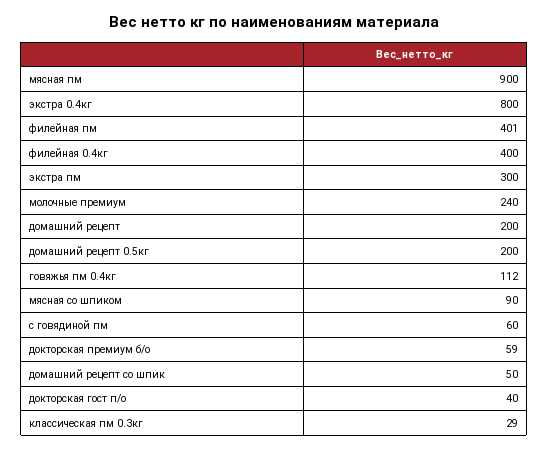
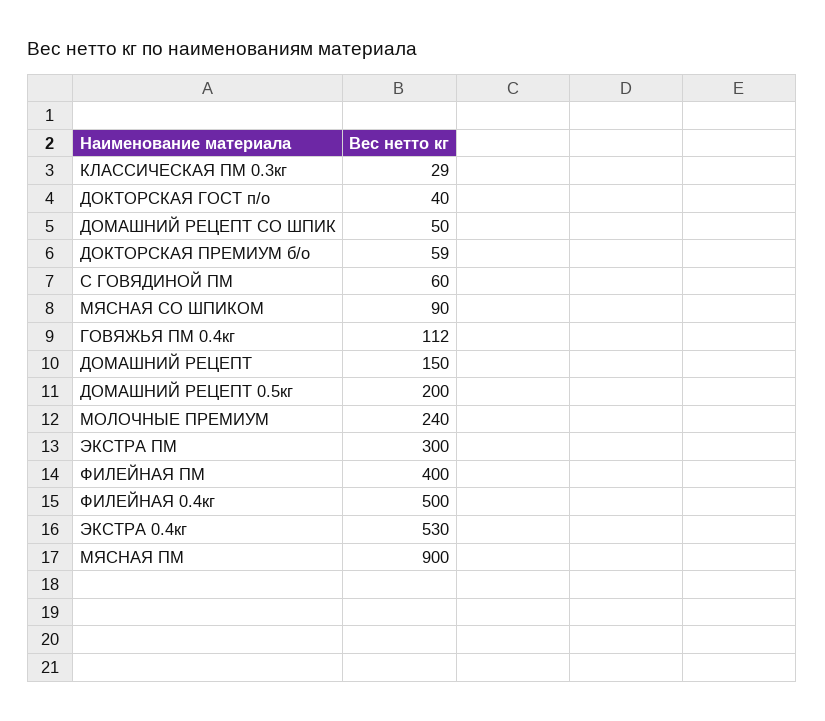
  {
    "мясная пм": 900,
-   "экстра 0.4кг": 800,
+   "экстра 0.4кг": 530,
-   "филейная пм": 401,
+   "филейная пм": 400,
-   "филейная 0.4кг": 400,
+   "филейная 0.4кг": 500,
    "экстра пм": 300,
    "молочные премиум": 240,
-   "домашний рецепт": 200,
+   "домашний рецепт": 150,
    "домашний рецепт 0.5кг": 200,
    "говяжья пм 0.4кг": 112,
    "мясная со шпиком": 90,
    "с говядиной пм": 60,
    "докторская премиум б/о": 59,
    "домашний рецепт со шпик": 50,
    "докторская гост п/о": 40,
    "классическая пм 0.3кг": 29
  }

